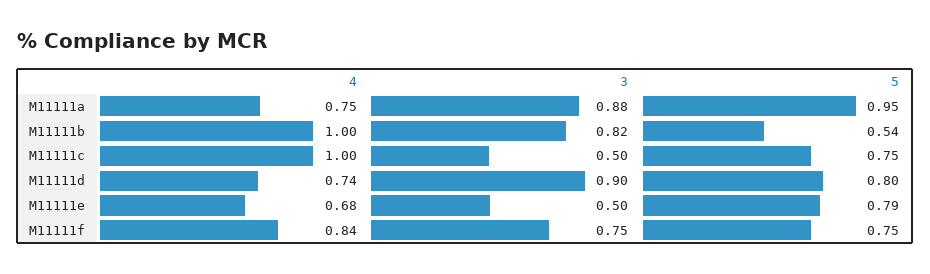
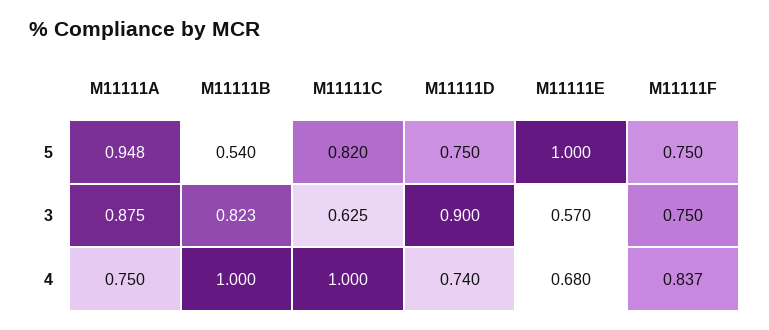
  {
    "4": {
      "M11111a": 0.75,
      "M11111b": 1,
      "M11111c": 1,
      "M11111d": 0.74,
      "M11111e": 0.68,
      "M11111f": 0.837
    },
    "3": {
      "M11111a": 0.875,
      "M11111b": 0.823,
-     "M11111c": 0.5,
+     "M11111c": 0.625,
      "M11111d": 0.9,
-     "M11111e": 0.5,
+     "M11111e": 0.57,
      "M11111f": 0.75
    },
    "5": {
      "M11111a": 0.948,
      "M11111b": 0.54,
-     "M11111c": 0.75,
+     "M11111c": 0.82,
-     "M11111d": 0.8,
+     "M11111d": 0.75,
-     "M11111e": 0.79,
+     "M11111e": 1,
      "M11111f": 0.75
    }
  }

